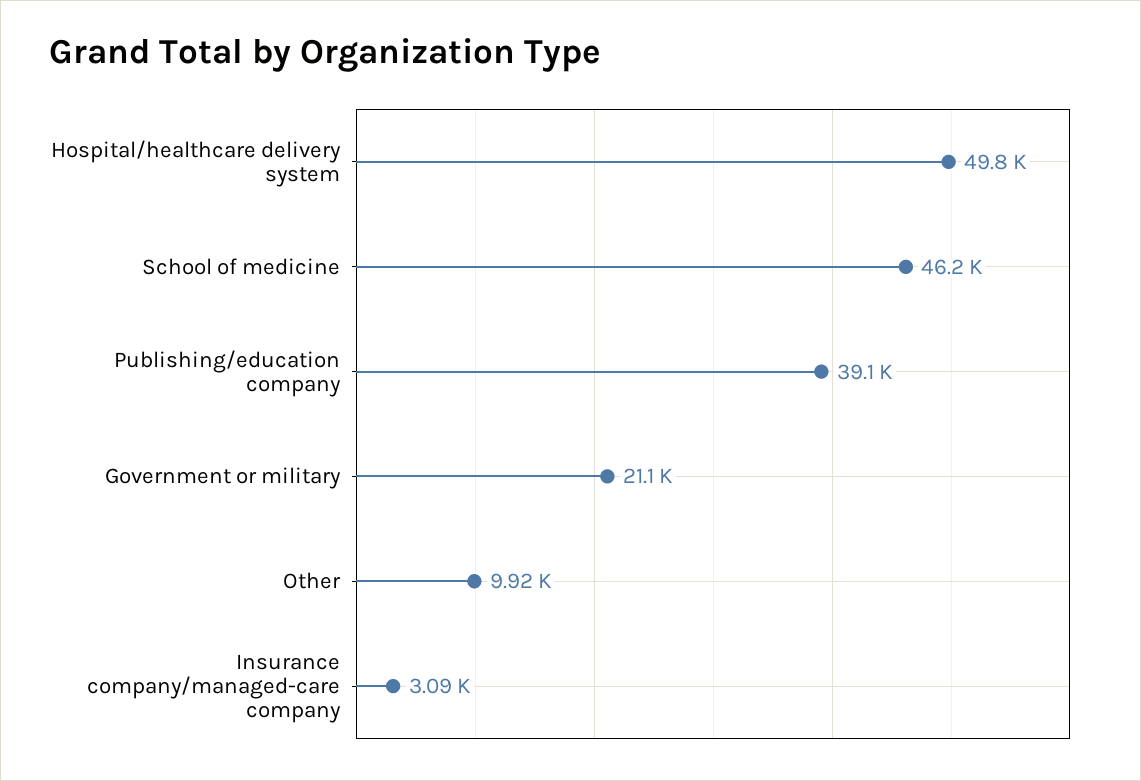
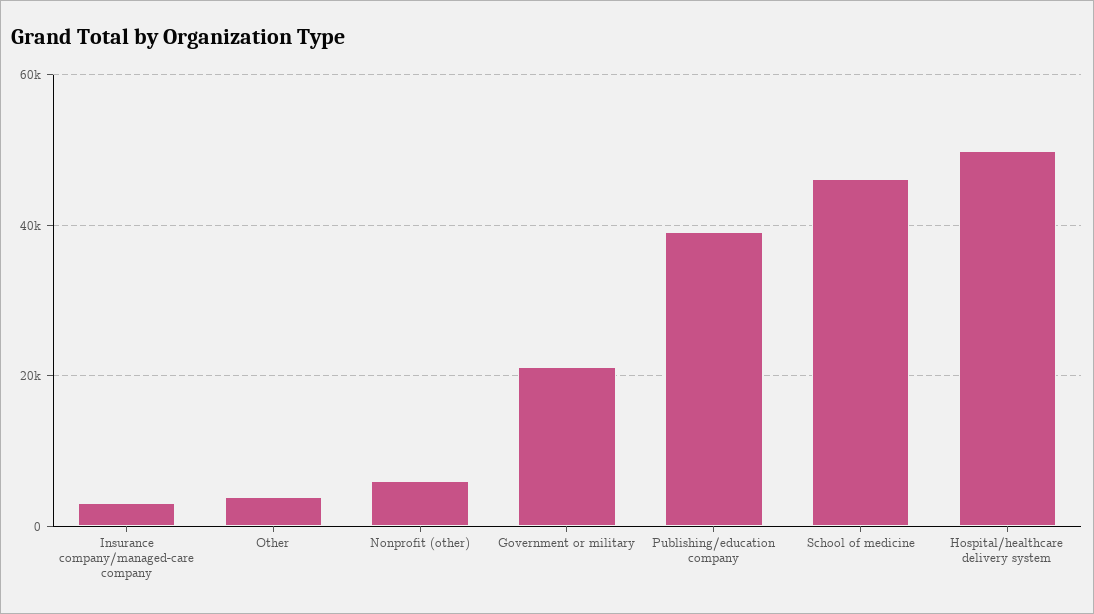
  {
    "Hospital/healthcare delivery system": 49800,
    "School of medicine": 46200,
    "Publishing/education company": 39100,
    "Government or military": 21100,
-   "Other": 9920,
+   "Other": 4000,
-   "Insurance company/managed-care company": 3090
+   "Insurance company/managed-care company": 3090,
+   "Nonprofit (other)": 6000
  }

